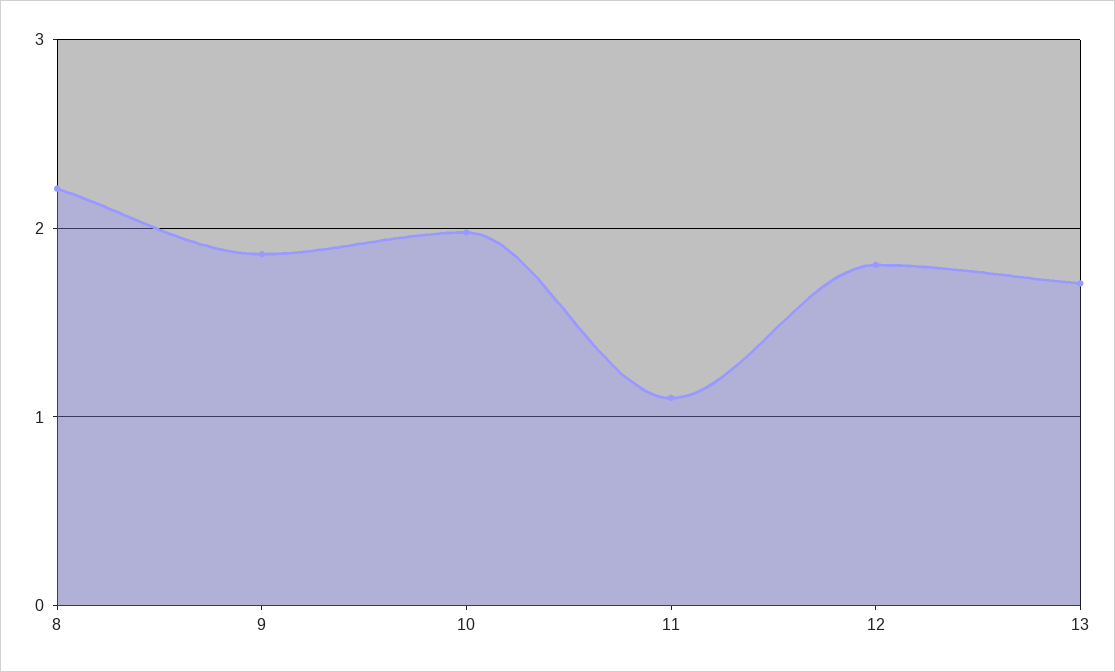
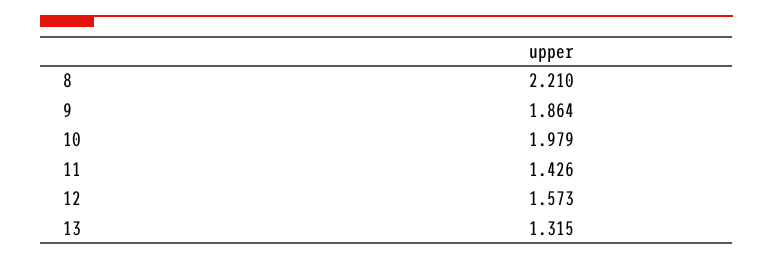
  {
    "8": 2.21,
    "9": 1.864,
    "10": 1.979,
-   "11": 1.1,
+   "11": 1.426,
-   "12": 1.8,
+   "12": 1.573,
-   "13": 1.7
+   "13": 1.315
  }

